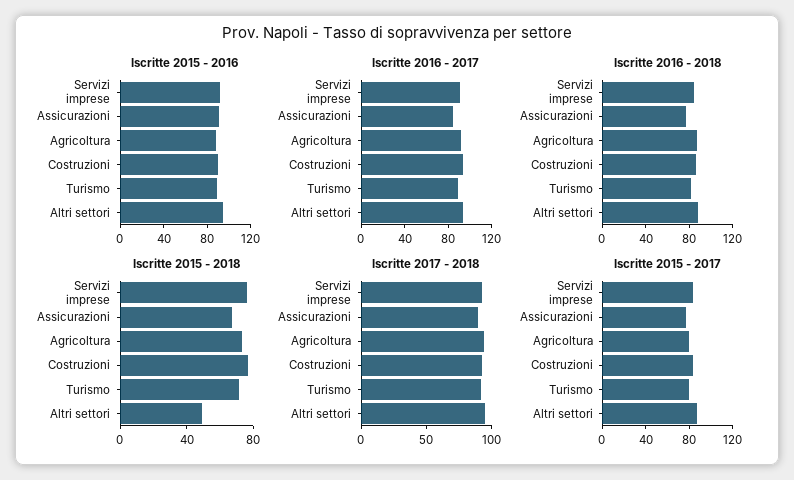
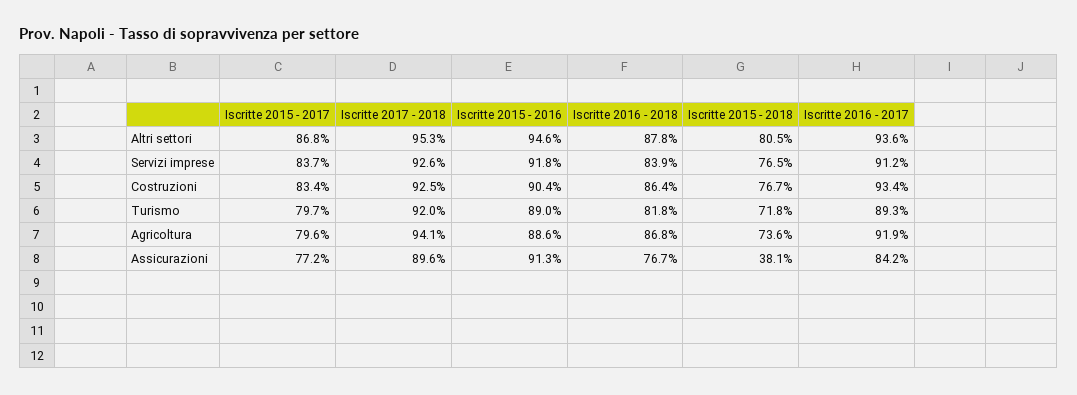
  {
    "Iscritte 2015 - 2016": {
      "Servizi imprese": 91.8,
      "Assicurazioni": 91.3,
      "Agricoltura": 88.6,
      "Costruzioni": 90.4,
      "Turismo": 89,
      "Altri settori": 94.6
    },
    "Iscritte 2016 - 2017": {
      "Servizi imprese": 91.2,
      "Assicurazioni": 84.2,
      "Agricoltura": 91.9,
      "Costruzioni": 93.4,
      "Turismo": 89.3,
      "Altri settori": 93.6
    },
    "Iscritte 2016 - 2018": {
      "Servizi imprese": 83.9,
      "Assicurazioni": 76.7,
      "Agricoltura": 86.8,
      "Costruzioni": 86.4,
      "Turismo": 81.8,
      "Altri settori": 87.8
    },
    "Iscritte 2015 - 2018": {
      "Servizi imprese": 76.5,
-     "Assicurazioni": 70,
+     "Assicurazioni": 38.1,
      "Agricoltura": 73.6,
      "Costruzioni": 76.7,
      "Turismo": 71.8,
-     "Altri settori": 50
+     "Altri settori": 80.5
    },
    "Iscritte 2017 - 2018": {
      "Servizi imprese": 92.6,
      "Assicurazioni": 89.6,
      "Agricoltura": 94.1,
      "Costruzioni": 92.5,
      "Turismo": 92,
      "Altri settori": 95.3
    },
    "Iscritte 2015 - 2017": {
      "Servizi imprese": 83.7,
      "Assicurazioni": 77.2,
      "Agricoltura": 79.6,
      "Costruzioni": 83.4,
      "Turismo": 79.7,
      "Altri settori": 86.8
    }
  }

